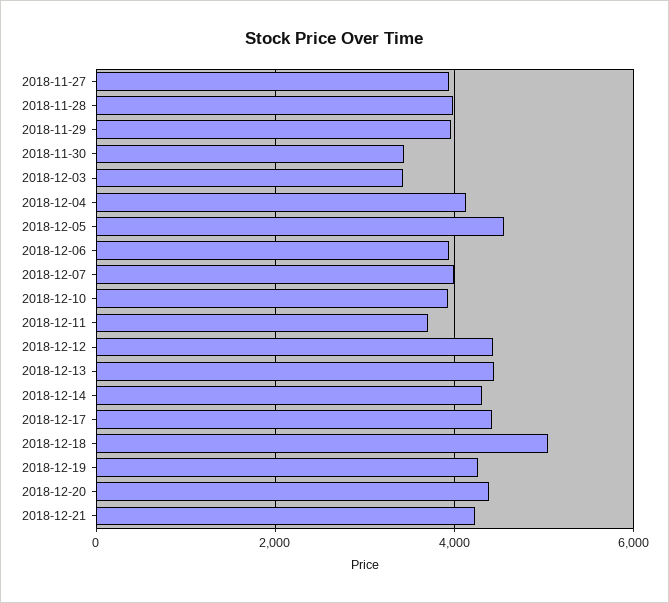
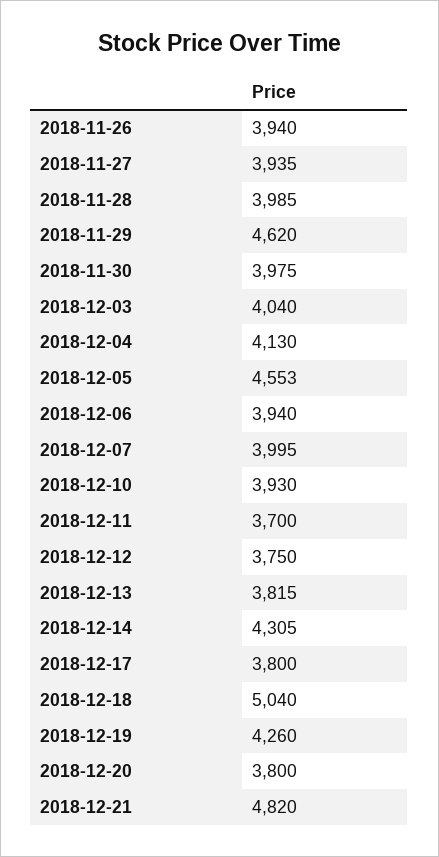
  {
    "2018-11-27": 3935,
    "2018-11-28": 3985,
-   "2018-11-29": 4000,
+   "2018-11-29": 4620,
-   "2018-11-30": 3400,
+   "2018-11-30": 3975,
-   "2018-12-03": 3400,
+   "2018-12-03": 4040,
    "2018-12-04": 4130,
    "2018-12-05": 4553,
    "2018-12-06": 3940,
    "2018-12-07": 3995,
    "2018-12-10": 3930,
    "2018-12-11": 3700,
-   "2018-12-12": 4400,
+   "2018-12-12": 3750,
-   "2018-12-13": 4400,
+   "2018-12-13": 3815,
    "2018-12-14": 4305,
-   "2018-12-17": 4400,
+   "2018-12-17": 3800,
    "2018-12-18": 5040,
    "2018-12-19": 4260,
-   "2018-12-20": 4400,
+   "2018-12-20": 3800,
-   "2018-12-21": 4200
+   "2018-12-21": 4820,
+   "2018-11-26": 3940
  }

